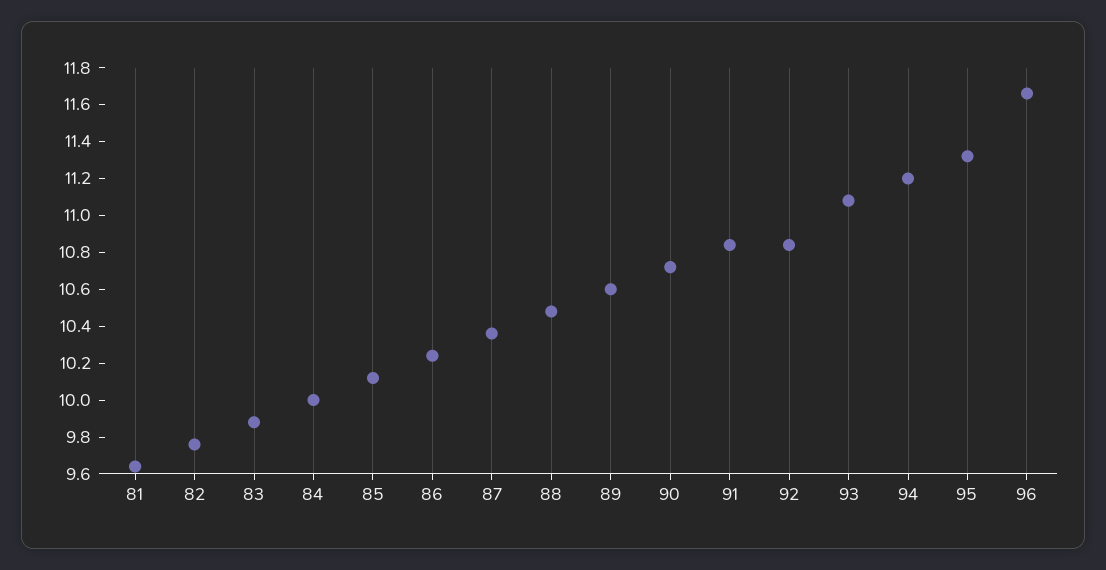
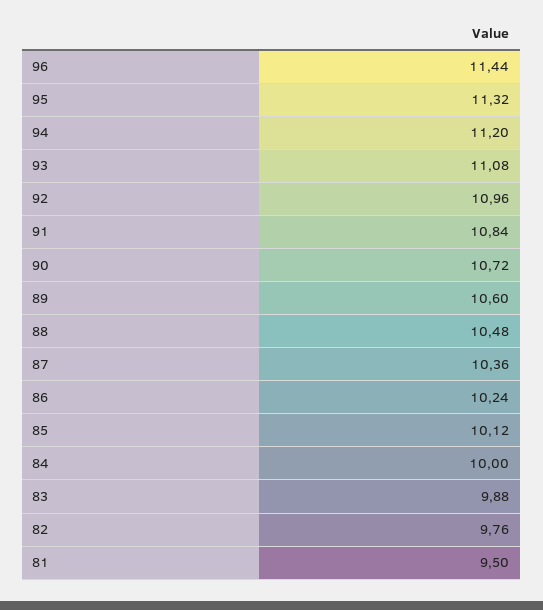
  {
-   "81": 9.65,
+   "81": 9.5,
    "82": 9.76,
    "83": 9.88,
    "84": 10,
    "85": 10.12,
    "86": 10.24,
    "87": 10.36,
    "88": 10.48,
    "89": 10.6,
    "90": 10.72,
    "91": 10.84,
-   "92": 10.85,
+   "92": 10.96,
    "93": 11.08,
    "94": 11.2,
    "95": 11.32,
-   "96": 11.65
+   "96": 11.44
  }

